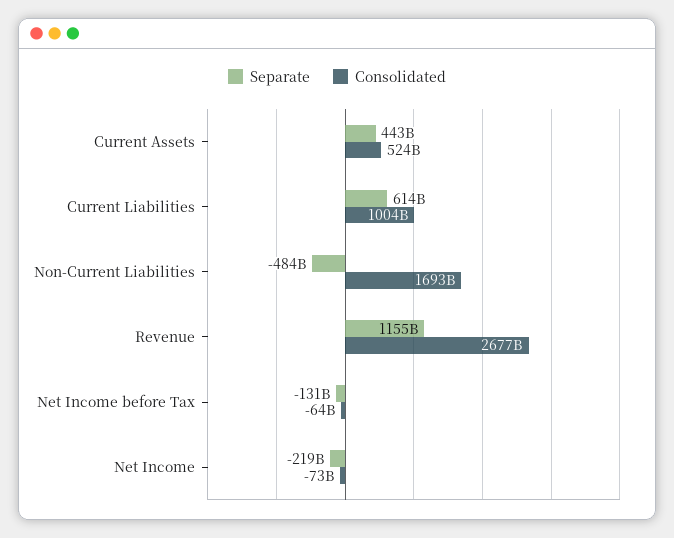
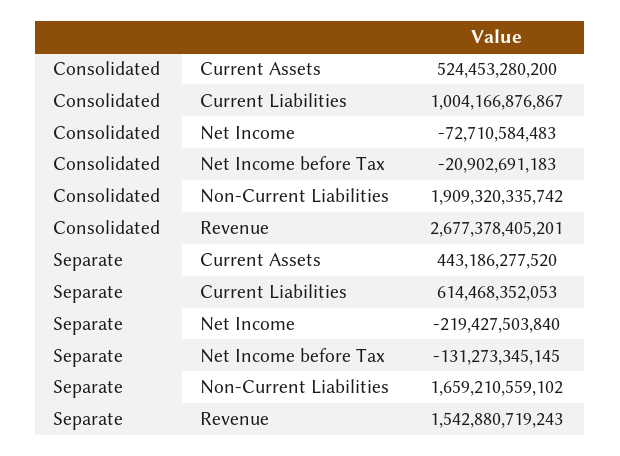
  {
    "Separate": {
      "Current Assets": 443186277520,
      "Current Liabilities": 614468352053,
-     "Non-Current Liabilities": -484000000000,
+     "Non-Current Liabilities": 1659210559102,
-     "Revenue": 1155000000000,
+     "Revenue": 1542880719243,
      "Net Income before Tax": -131273345145,
      "Net Income": -219427503840
    },
    "Consolidated": {
      "Current Assets": 524453280200,
      "Current Liabilities": 1004166876867,
-     "Non-Current Liabilities": 1693000000000,
+     "Non-Current Liabilities": 1909320335742,
      "Revenue": 2677378405201,
-     "Net Income before Tax": -64000000000,
+     "Net Income before Tax": -20902691183,
      "Net Income": -72710584483
    }
  }

